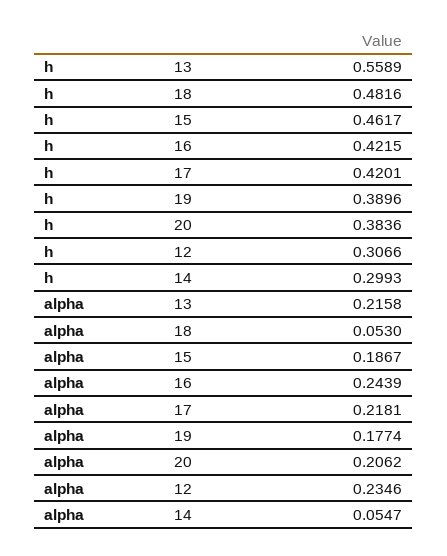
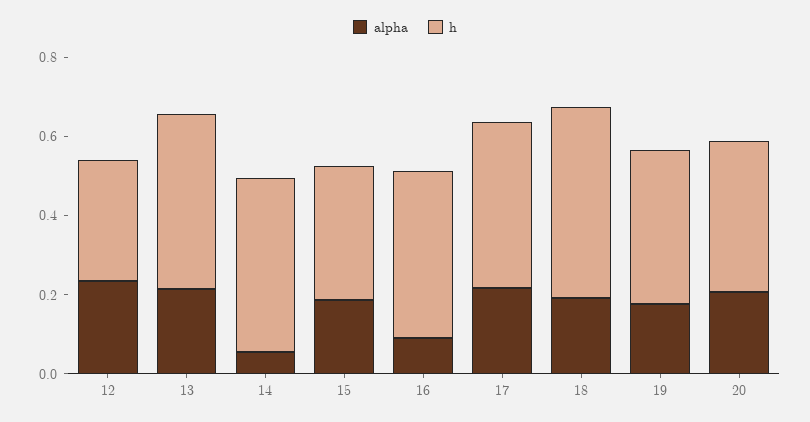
  {
    "h": {
-     "13": 0.5589,
+     "13": 0.45,
      "18": 0.4816,
-     "15": 0.4617,
+     "15": 0.35,
      "16": 0.4215,
      "17": 0.4201,
      "19": 0.3896,
      "20": 0.3836,
      "12": 0.3066,
-     "14": 0.2993
+     "14": 0.45
    },
    "alpha": {
      "13": 0.2158,
-     "18": 0.053,
+     "18": 0.2,
      "15": 0.1867,
-     "16": 0.2439,
+     "16": 0.1,
      "17": 0.2181,
      "19": 0.1774,
      "20": 0.2062,
      "12": 0.2346,
      "14": 0.0547
    }
  }

